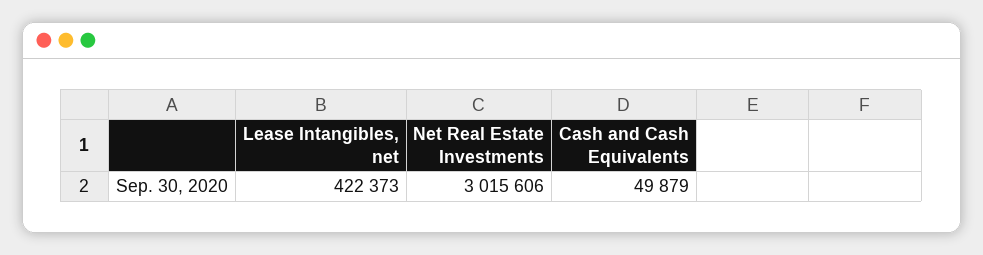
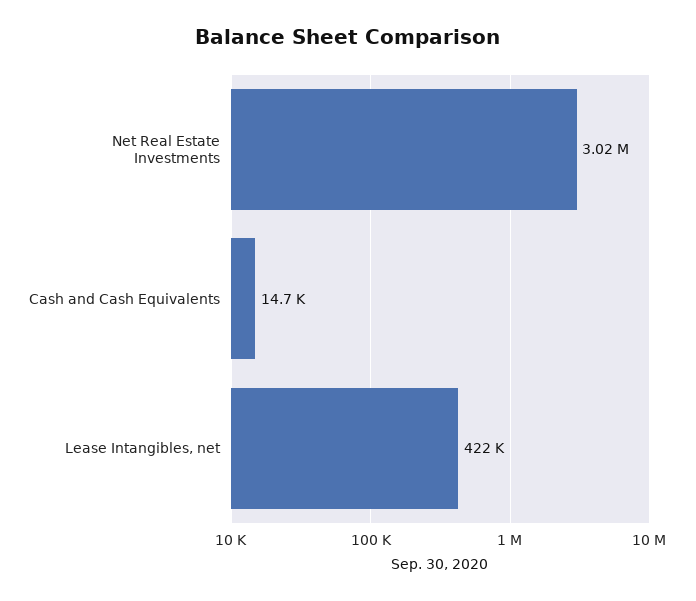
  {
    "Lease Intangibles, net": 422373,
    "Net Real Estate Investments": 3015606,
-   "Cash and Cash Equivalents": 49879
+   "Cash and Cash Equivalents": 14700
  }

